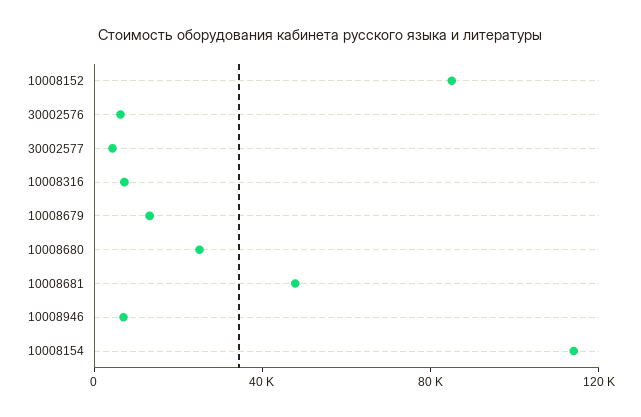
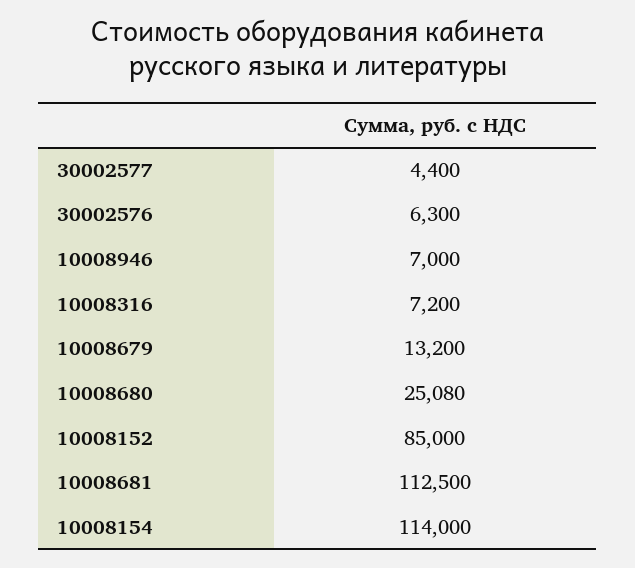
  {
    "10008152": 85000,
    "30002576": 6300,
    "30002577": 4400,
    "10008316": 7200,
    "10008679": 13200,
    "10008680": 25080,
-   "10008681": 50000,
+   "10008681": 112500,
    "10008946": 7000,
    "10008154": 114000
  }

